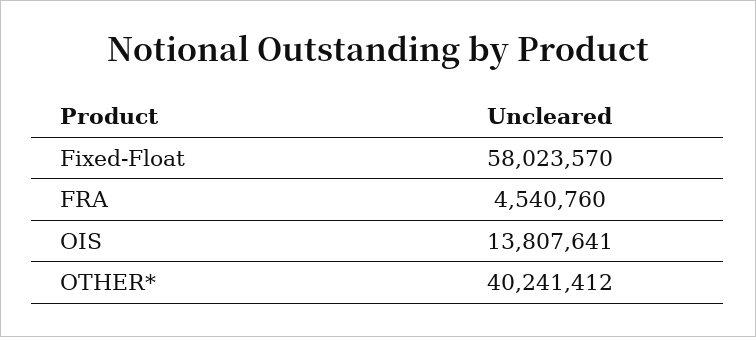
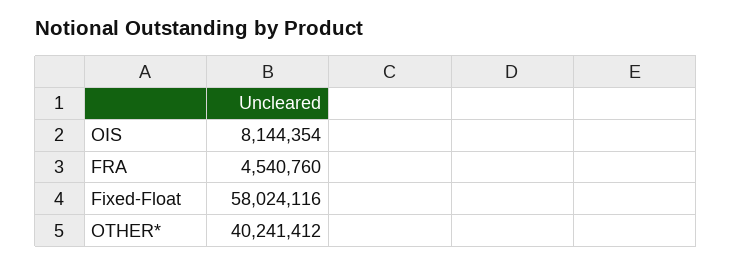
  {
-   "Fixed-Float": 58023570,
+   "Fixed-Float": 58024116,
    "FRA": 4540760,
-   "OIS": 13807641,
+   "OIS": 8144354,
    "OTHER*": 40241412
  }

